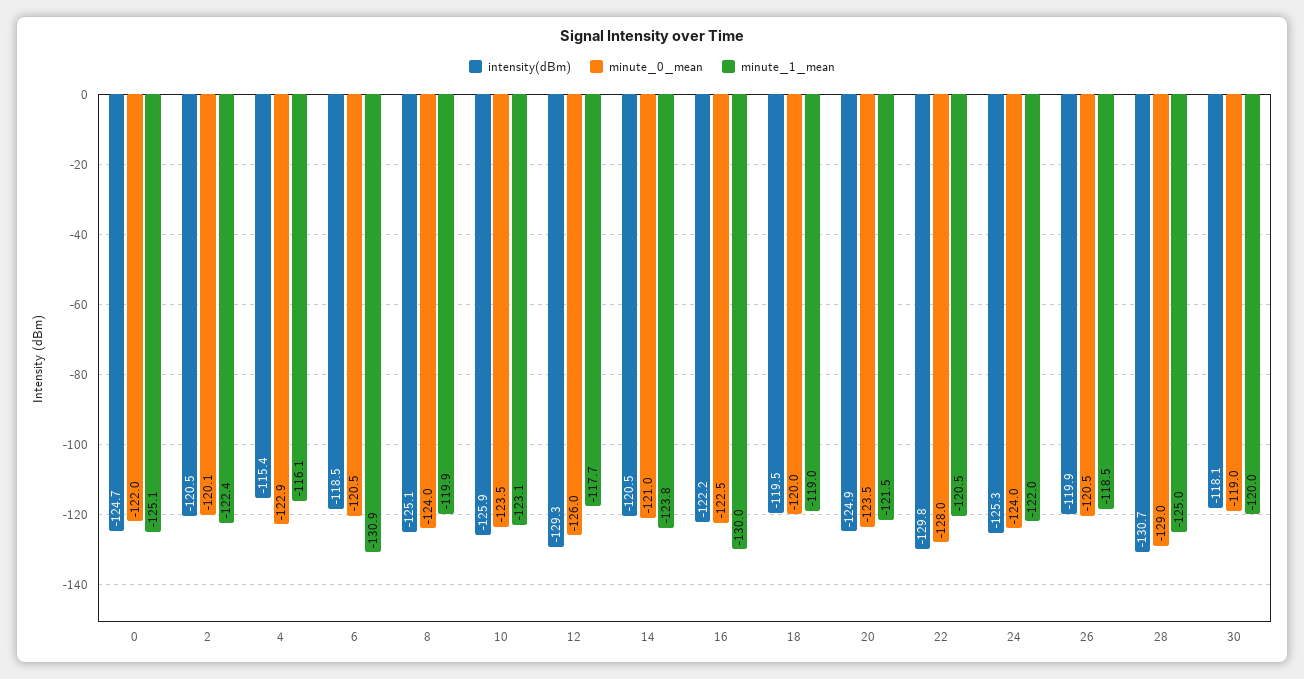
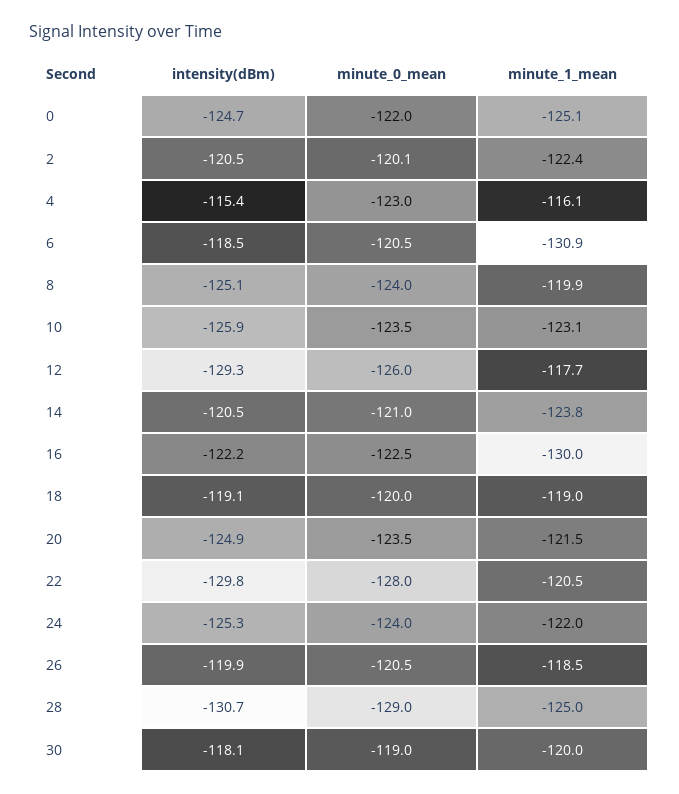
  {
    "intensity(dBm)": {
      "0": -124.7,
      "2": -120.5,
      "4": -115.4,
      "6": -118.5,
      "8": -125.1,
      "10": -125.9,
      "12": -129.3,
      "14": -120.5,
      "16": -122.2,
-     "18": -119.5,
+     "18": -119.1,
      "20": -124.9,
      "22": -129.8,
      "24": -125.3,
      "26": -119.9,
      "28": -130.7,
      "30": -118.1
    },
    "minute_0_mean": {
      "0": -122,
      "2": -120.1,
-     "4": -122.9,
+     "4": -123,
      "6": -120.5,
      "8": -124,
      "10": -123.5,
      "12": -126,
      "14": -121,
      "16": -122.5,
      "18": -120,
      "20": -123.5,
      "22": -128,
      "24": -124,
      "26": -120.5,
      "28": -129,
      "30": -119
    },
    "minute_1_mean": {
      "0": -125.1,
      "2": -122.4,
      "4": -116.1,
      "6": -130.9,
      "8": -119.9,
      "10": -123.1,
      "12": -117.7,
      "14": -123.8,
      "16": -130,
      "18": -119,
      "20": -121.5,
      "22": -120.5,
      "24": -122,
      "26": -118.5,
      "28": -125,
      "30": -120
    }
  }

